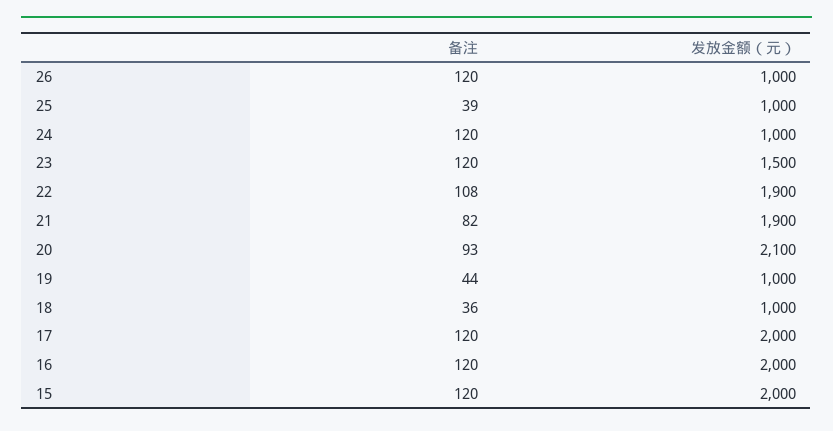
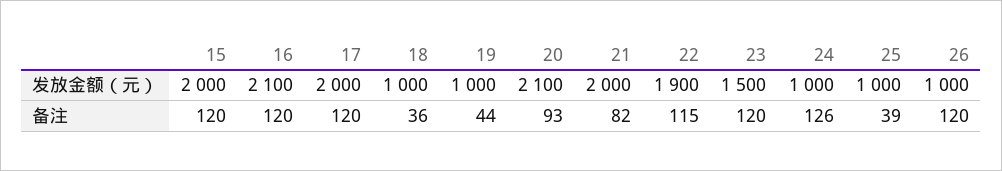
  {
    "备注": {
      "26": 120,
      "25": 39,
-     "24": 120,
+     "24": 126,
      "23": 120,
-     "22": 108,
+     "22": 115,
      "21": 82,
      "20": 93,
      "19": 44,
      "18": 36,
      "17": 120,
      "16": 120,
      "15": 120
    },
    "发放金额（元）": {
      "26": 1000,
      "25": 1000,
      "24": 1000,
      "23": 1500,
      "22": 1900,
-     "21": 1900,
+     "21": 2000,
      "20": 2100,
      "19": 1000,
      "18": 1000,
      "17": 2000,
-     "16": 2000,
+     "16": 2100,
      "15": 2000
    }
  }

